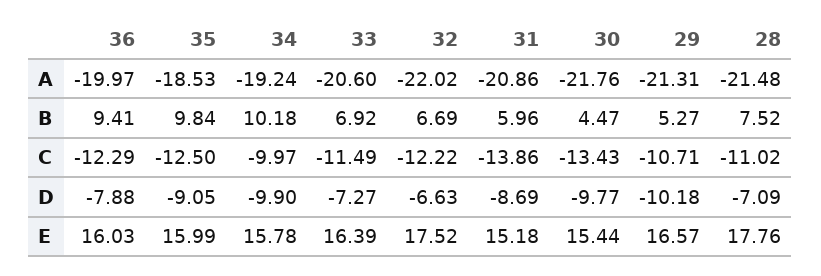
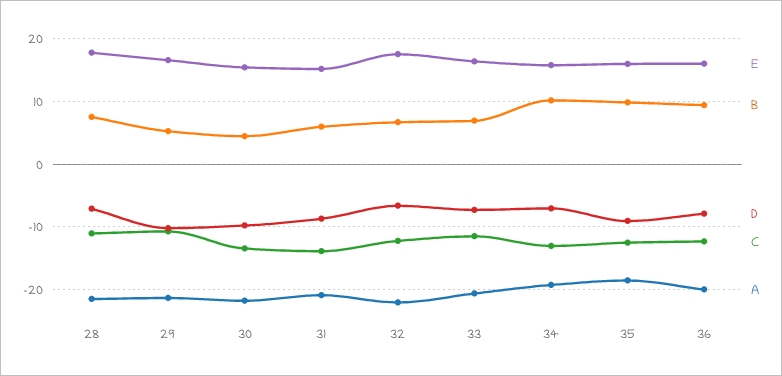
  {
    "A": {
      "36": -19.97,
      "35": -18.53,
      "34": -19.24,
      "33": -20.6,
      "32": -22.02,
      "31": -20.86,
      "30": -21.76,
      "29": -21.31,
      "28": -21.48
    },
    "B": {
      "36": 9.41,
      "35": 9.84,
      "34": 10.18,
      "33": 6.92,
      "32": 6.69,
      "31": 5.96,
      "30": 4.47,
      "29": 5.27,
      "28": 7.52
    },
    "C": {
      "36": -12.29,
      "35": -12.5,
-     "34": -9.97,
+     "34": -13,
      "33": -11.49,
      "32": -12.22,
      "31": -13.86,
      "30": -13.43,
      "29": -10.71,
      "28": -11.02
    },
    "D": {
      "36": -7.88,
      "35": -9.05,
-     "34": -9.9,
+     "34": -7,
      "33": -7.27,
      "32": -6.63,
      "31": -8.69,
      "30": -9.77,
      "29": -10.18,
      "28": -7.09
    },
    "E": {
      "36": 16.03,
      "35": 15.99,
      "34": 15.78,
      "33": 16.39,
      "32": 17.52,
      "31": 15.18,
      "30": 15.44,
      "29": 16.57,
      "28": 17.76
    }
  }

